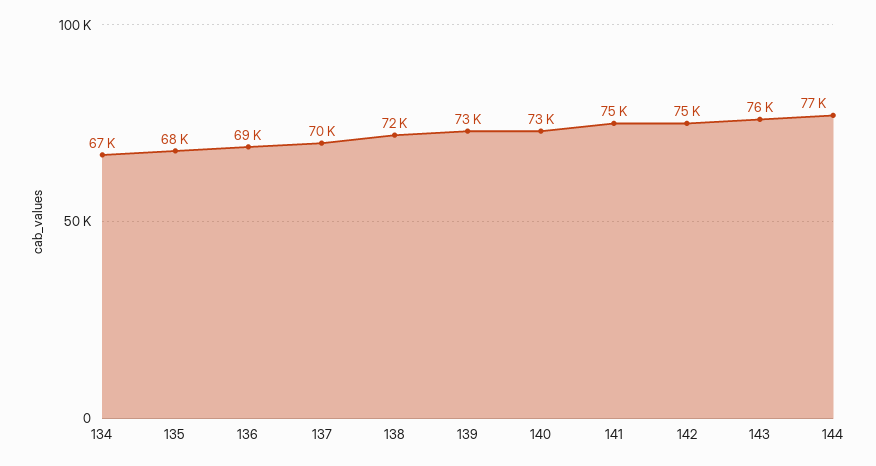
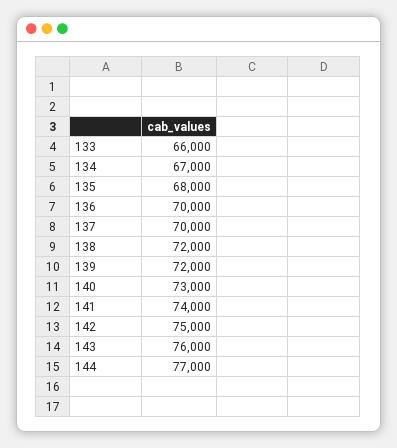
  {
    "134": 67000,
    "135": 68000,
-   "136": 69000,
+   "136": 70000,
    "137": 70000,
    "138": 72000,
-   "139": 73000,
+   "139": 72000,
    "140": 73000,
-   "141": 75000,
+   "141": 74000,
    "142": 75000,
    "143": 76000,
-   "144": 77000
+   "144": 77000,
+   "133": 66000
  }

